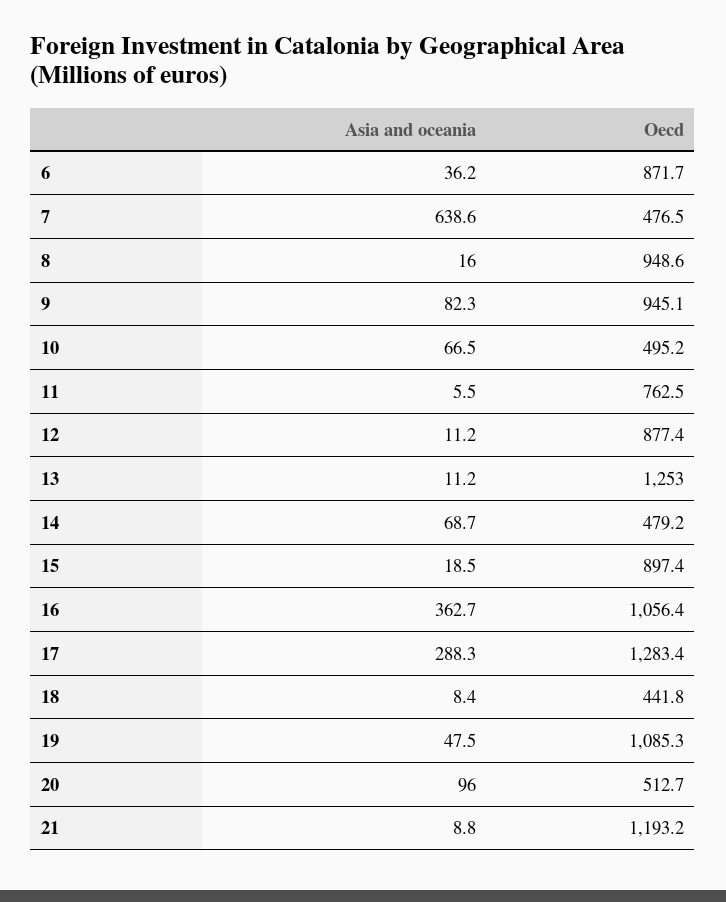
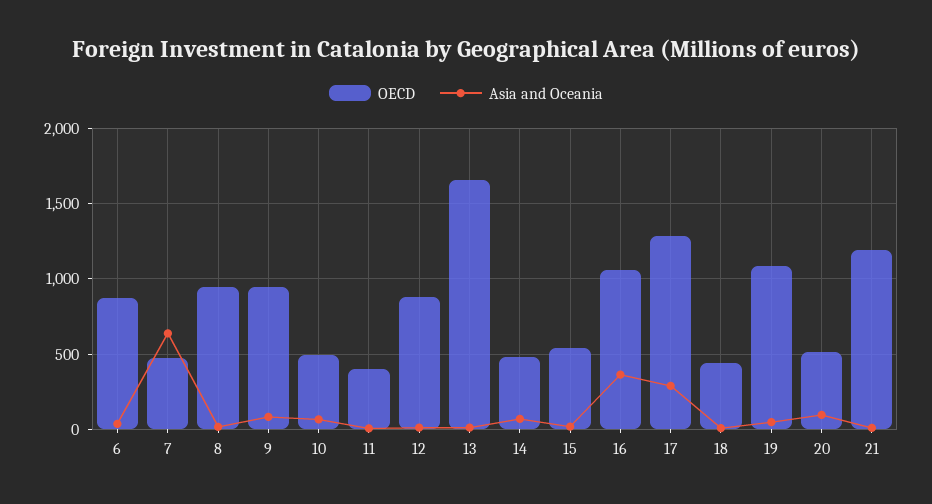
  {
    "Asia and oceania": {
      "6": 36.2,
      "7": 638.6,
      "8": 16,
      "9": 82.3,
      "10": 66.5,
      "11": 5.5,
      "12": 11.2,
      "13": 11.2,
      "14": 68.7,
      "15": 18.5,
      "16": 362.7,
      "17": 288.3,
      "18": 8.4,
      "19": 47.5,
      "20": 96,
      "21": 8.8
    },
    "Oecd": {
      "6": 871.7,
      "7": 476.5,
      "8": 948.6,
      "9": 945.1,
      "10": 495.2,
-     "11": 762.5,
+     "11": 400,
      "12": 877.4,
-     "13": 1253,
+     "13": 1650,
      "14": 479.2,
-     "15": 897.4,
+     "15": 550,
      "16": 1056.4,
      "17": 1283.4,
      "18": 441.8,
      "19": 1085.3,
      "20": 512.7,
      "21": 1193.2
    }
  }

